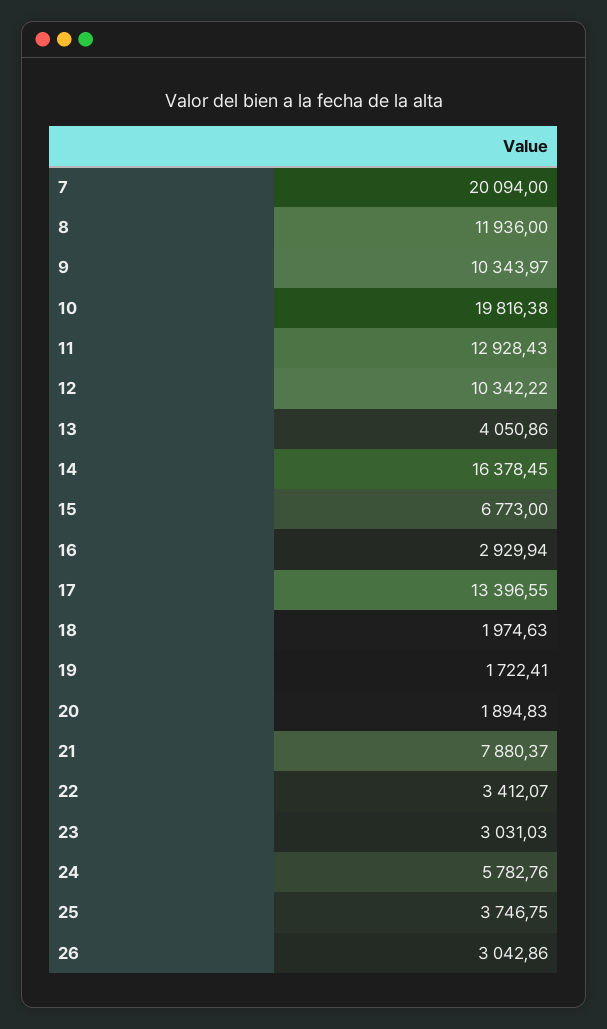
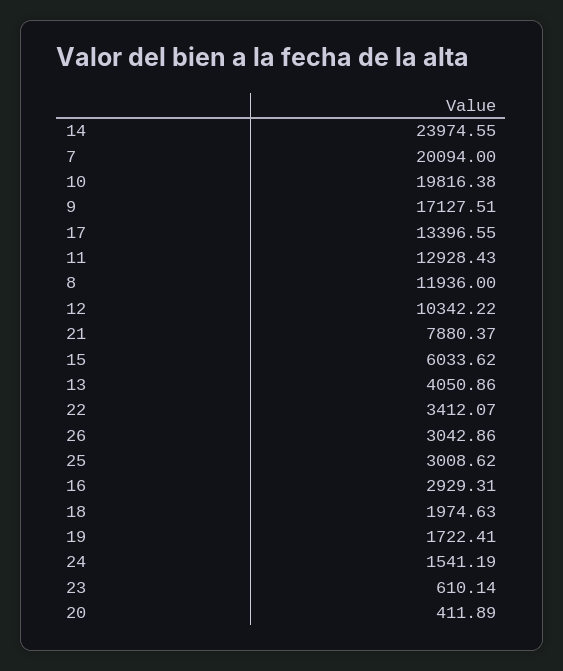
  {
    "7": 20094,
    "8": 11936,
-   "9": 10343.97,
+   "9": 17127.51,
    "10": 19816.38,
    "11": 12928.43,
    "12": 10342.22,
    "13": 4050.86,
-   "14": 16378.45,
+   "14": 23974.55,
-   "15": 6773,
+   "15": 6033.62,
-   "16": 2929.94,
+   "16": 2929.31,
    "17": 13396.55,
    "18": 1974.63,
    "19": 1722.41,
-   "20": 1894.83,
+   "20": 411.89,
    "21": 7880.37,
    "22": 3412.07,
-   "23": 3031.03,
+   "23": 610.14,
-   "24": 5782.76,
+   "24": 1541.19,
-   "25": 3746.75,
+   "25": 3008.62,
    "26": 3042.86
  }

